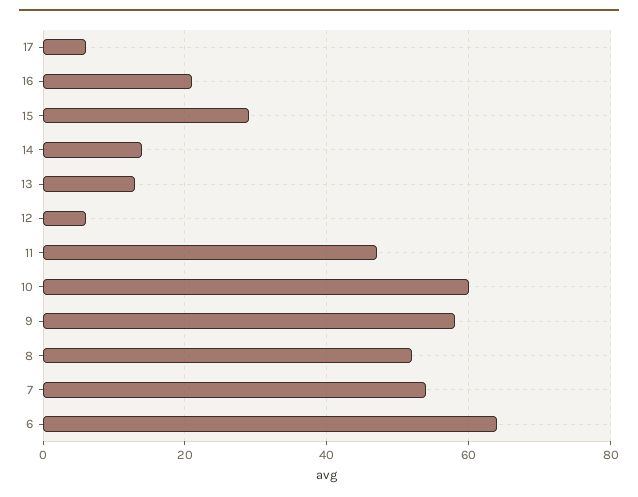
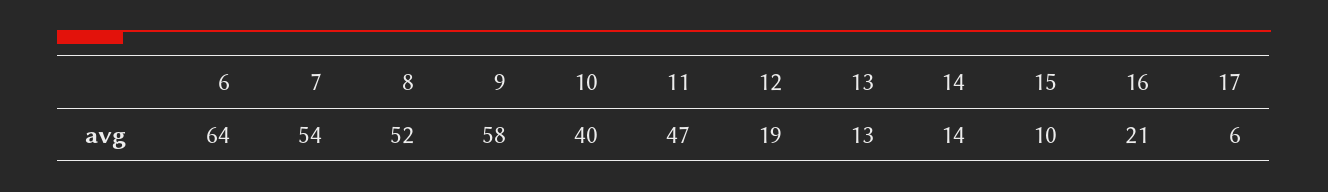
  {
    "17": 6,
    "16": 21,
-   "15": 30,
+   "15": 10,
    "14": 14,
    "13": 13,
-   "12": 5,
+   "12": 19,
    "11": 47,
-   "10": 60,
+   "10": 40,
    "9": 58,
    "8": 52,
    "7": 54,
    "6": 64
  }

